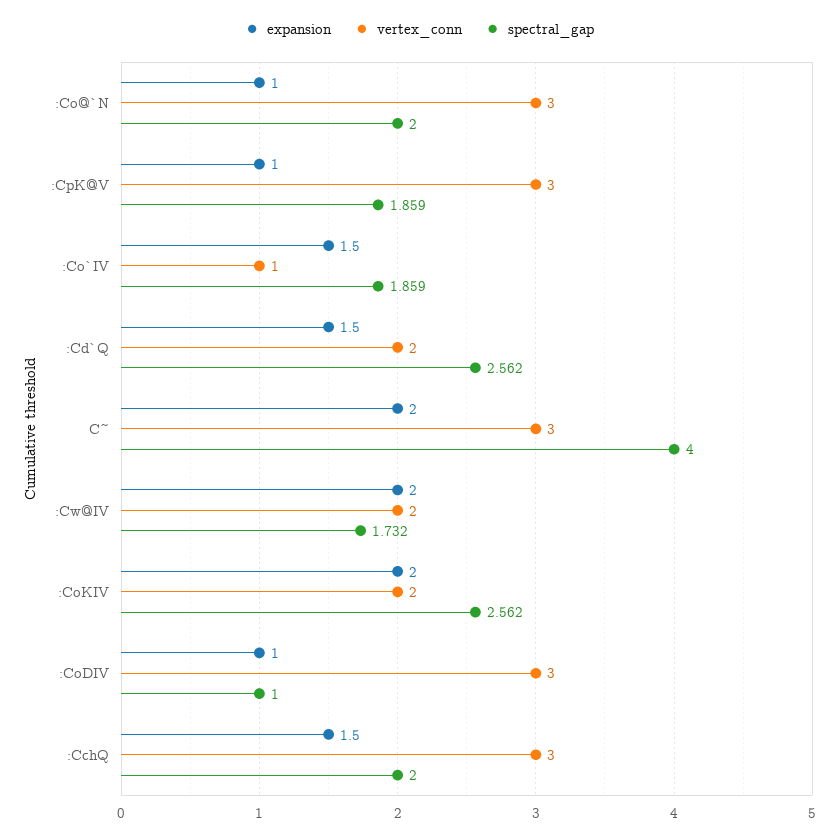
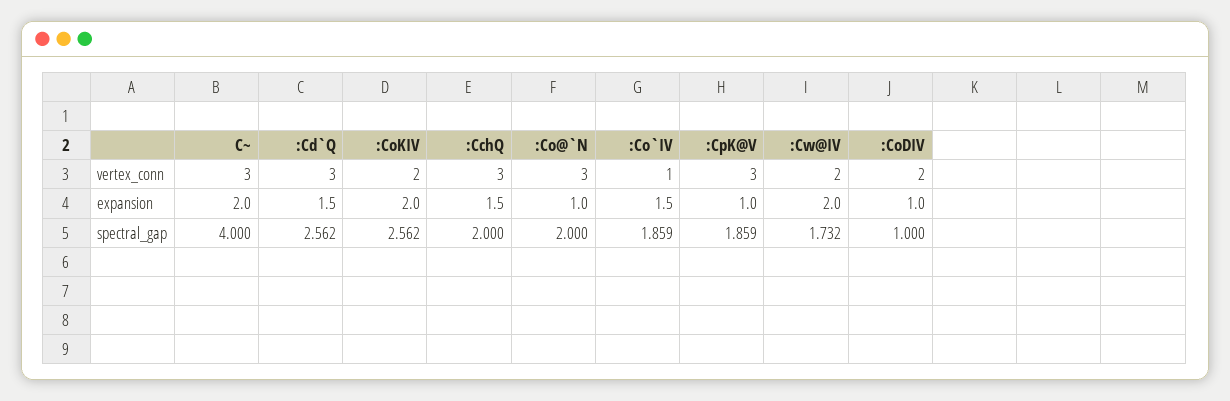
  {
    "expansion": {
      ":Co@`N": 1,
      ":CpK@V": 1,
      ":Co`IV": 1.5,
      ":Cd`Q": 1.5,
      "C~": 2,
      ":Cw@IV": 2,
      ":CoKIV": 2,
      ":CoDIV": 1,
      ":CchQ": 1.5
    },
    "vertex_conn": {
      ":Co@`N": 3,
      ":CpK@V": 3,
      ":Co`IV": 1,
-     ":Cd`Q": 2,
+     ":Cd`Q": 3,
      "C~": 3,
      ":Cw@IV": 2,
      ":CoKIV": 2,
-     ":CoDIV": 3,
+     ":CoDIV": 2,
      ":CchQ": 3
    },
    "spectral_gap": {
      ":Co@`N": 2,
      ":CpK@V": 1.859,
      ":Co`IV": 1.859,
      ":Cd`Q": 2.562,
      "C~": 4,
      ":Cw@IV": 1.732,
      ":CoKIV": 2.562,
      ":CoDIV": 1,
      ":CchQ": 2
    }
  }

